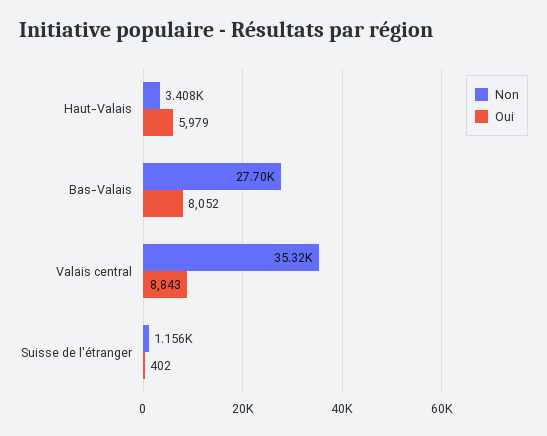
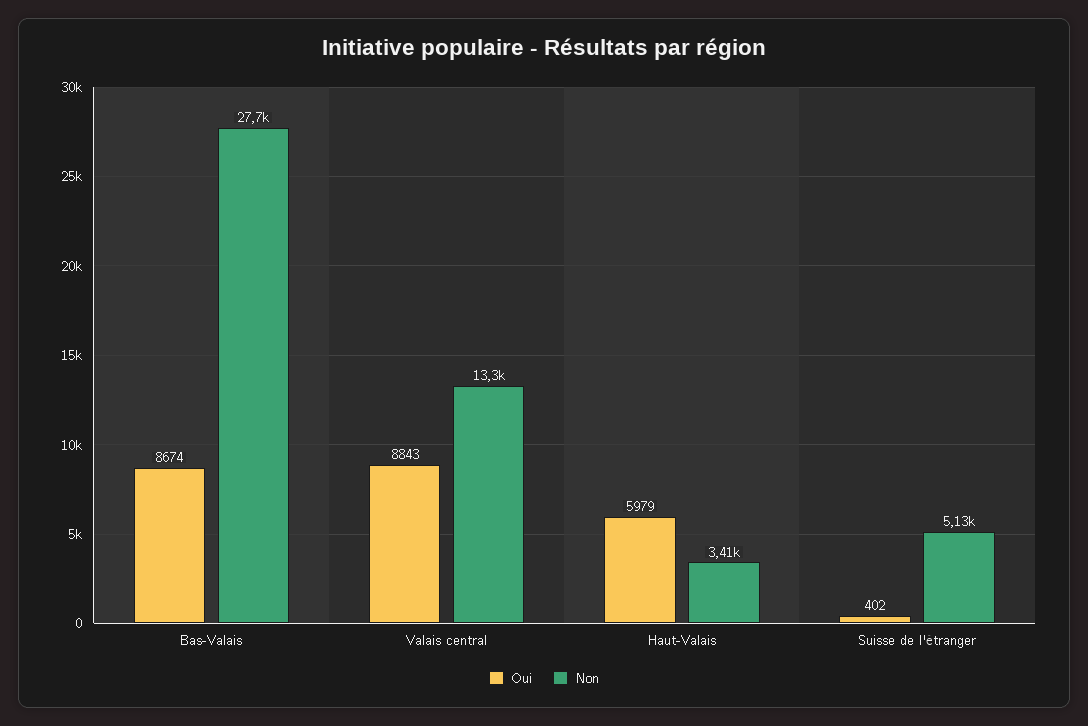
  {
    "Non": {
      "Haut-Valais": 3408,
      "Bas-Valais": 27700,
-     "Valais central": 35320,
+     "Valais central": 13300,
-     "Suisse de l'étranger": 1156
+     "Suisse de l'étranger": 5130
    },
    "Oui": {
      "Haut-Valais": 5979,
-     "Bas-Valais": 8052,
+     "Bas-Valais": 8674,
      "Valais central": 8843,
      "Suisse de l'étranger": 402
    }
  }

